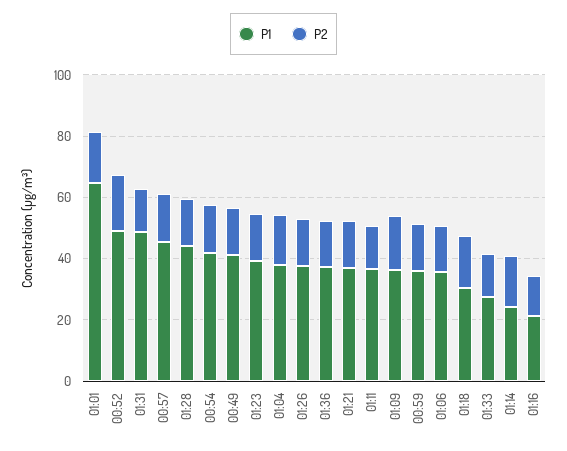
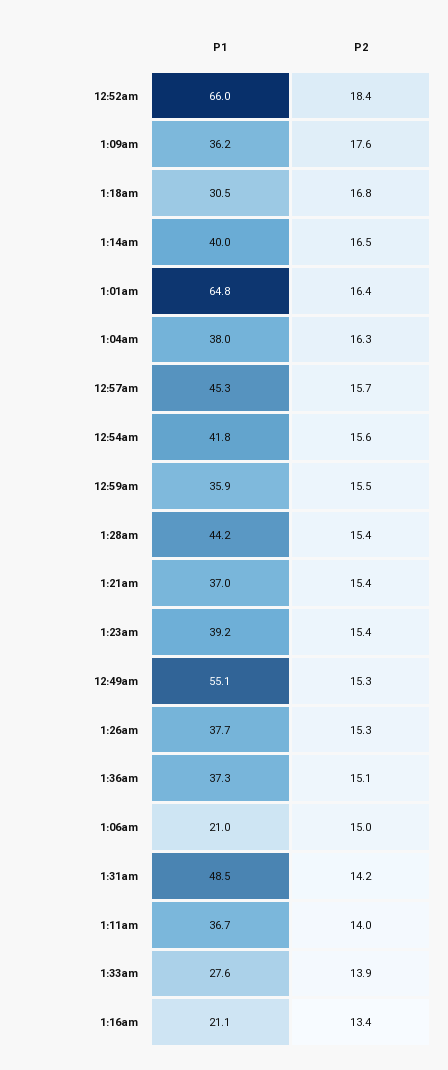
  {
    "P1": {
      "01:01": 64.8,
-     "00:52": 50,
+     "00:52": 66,
      "01:31": 48.5,
      "00:57": 45.3,
      "01:28": 44.2,
      "00:54": 41.8,
-     "00:49": 40,
+     "00:49": 55.1,
      "01:23": 39.2,
      "01:04": 38,
      "01:26": 37.7,
      "01:36": 37.3,
      "01:21": 37,
      "01:11": 36.7,
      "01:09": 36.2,
      "00:59": 35.9,
-     "01:06": 35,
+     "01:06": 21,
      "01:18": 30.5,
      "01:33": 27.6,
-     "01:14": 25,
+     "01:14": 40,
      "01:16": 21.1
    },
    "P2": {
      "01:01": 16.4,
      "00:52": 18.4,
      "01:31": 14.2,
      "00:57": 15.7,
      "01:28": 15.4,
      "00:54": 15.6,
      "00:49": 15.3,
      "01:23": 15.4,
      "01:04": 16.3,
      "01:26": 15.3,
      "01:36": 15.1,
      "01:21": 15.4,
      "01:11": 14,
      "01:09": 17.6,
      "00:59": 15.5,
      "01:06": 15,
      "01:18": 16.8,
      "01:33": 13.9,
      "01:14": 16.5,
      "01:16": 13.4
    }
  }

